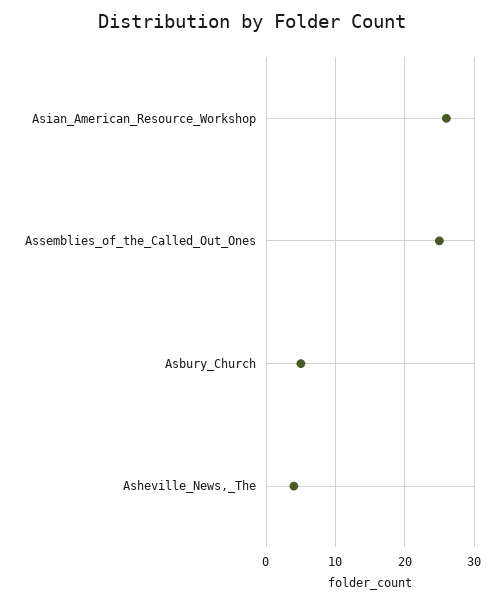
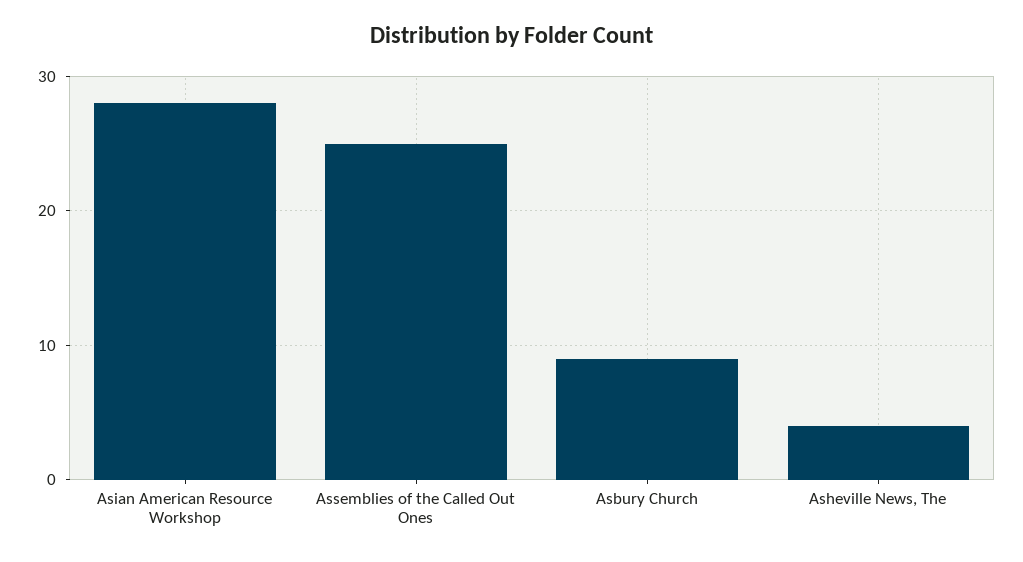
  {
-   "Asian_American_Resource_Workshop": 26,
+   "Asian_American_Resource_Workshop": 28,
    "Assemblies_of_the_Called_Out_Ones": 25,
-   "Asbury_Church": 5,
+   "Asbury_Church": 9,
    "Asheville_News,_The": 4
  }

